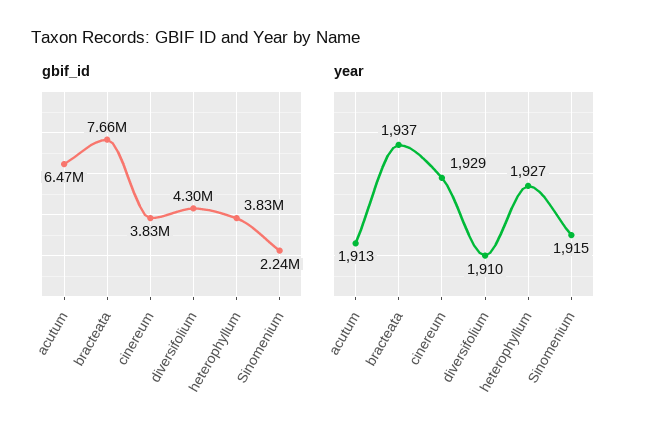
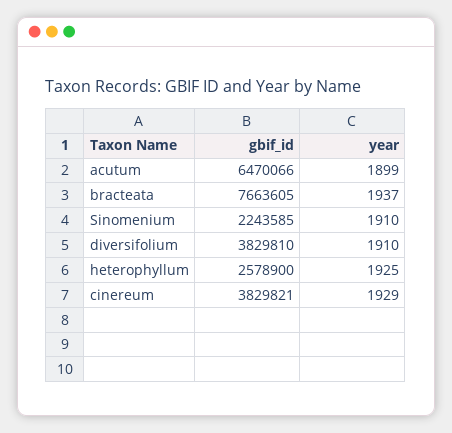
  {
    "gbif_id": {
      "acutum": 6470066,
      "bracteata": 7663605,
      "cinereum": 3829821,
-     "diversifolium": 4300000,
+     "diversifolium": 3829810,
-     "heterophyllum": 3830000,
+     "heterophyllum": 2578900,
      "Sinomenium": 2243585
    },
    "year": {
-     "acutum": 1913,
+     "acutum": 1899,
      "bracteata": 1937,
      "cinereum": 1929,
      "diversifolium": 1910,
-     "heterophyllum": 1927,
+     "heterophyllum": 1925,
-     "Sinomenium": 1915
+     "Sinomenium": 1910
    }
  }

